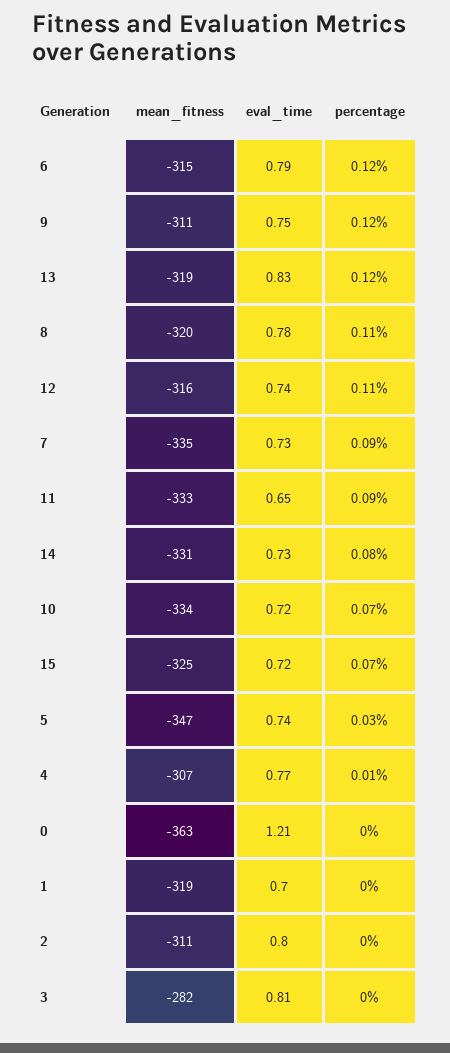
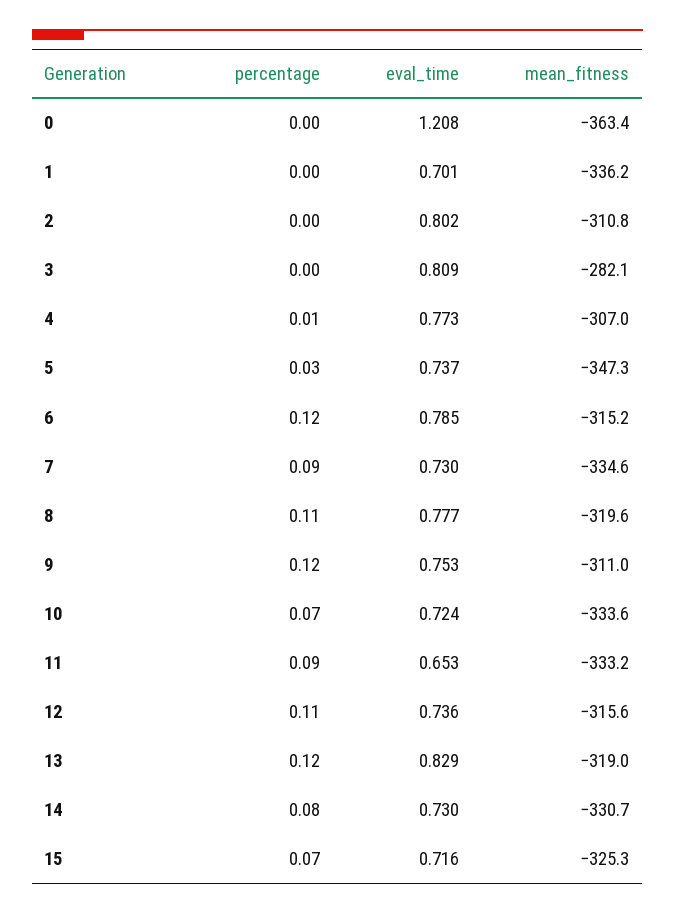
  {
    "mean_fitness": {
      "6": -315.2,
      "9": -311,
      "13": -319,
      "8": -319.6,
      "12": -315.6,
      "7": -334.6,
      "11": -333.2,
      "14": -330.7,
      "10": -333.6,
      "15": -325.3,
      "5": -347.3,
      "4": -307,
      "0": -363.4,
-     "1": -319,
+     "1": -336.2,
      "2": -310.8,
      "3": -282.1
    },
    "eval_time": {
      "6": 0.785,
      "9": 0.753,
      "13": 0.829,
      "8": 0.777,
      "12": 0.736,
      "7": 0.73,
      "11": 0.653,
      "14": 0.73,
      "10": 0.724,
      "15": 0.716,
      "5": 0.737,
      "4": 0.773,
      "0": 1.208,
      "1": 0.701,
      "2": 0.802,
      "3": 0.809
    },
    "percentage": {
      "6": 0.12,
      "9": 0.12,
      "13": 0.12,
      "8": 0.11,
      "12": 0.11,
      "7": 0.09,
      "11": 0.09,
      "14": 0.08,
      "10": 0.07,
      "15": 0.07,
      "5": 0.03,
      "4": 0.01,
      "0": 0,
      "1": 0,
      "2": 0,
      "3": 0
    }
  }

